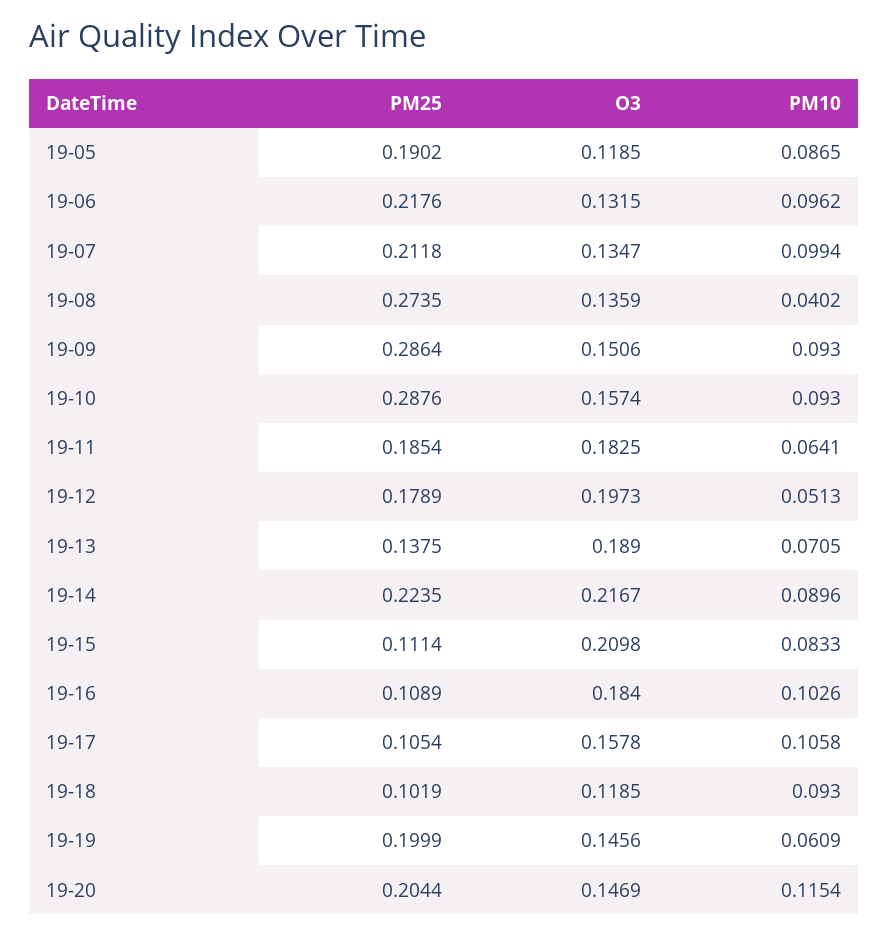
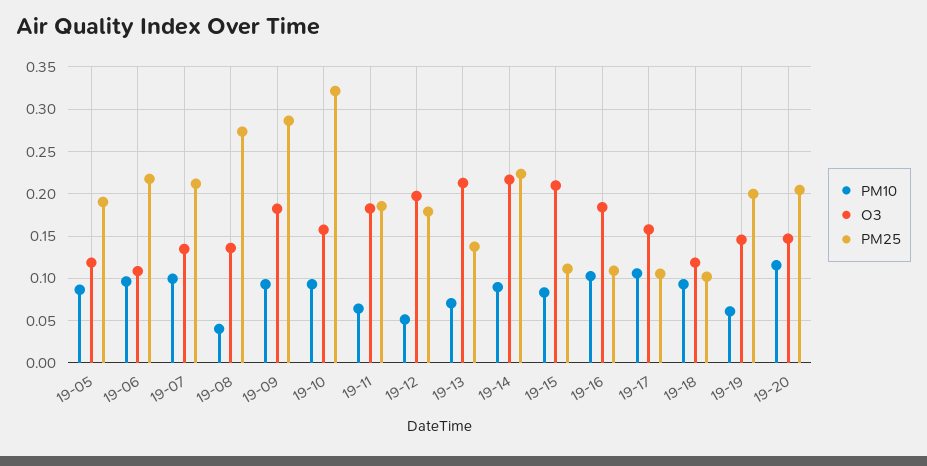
  {
    "PM25": {
      "19-05": 0.1902,
      "19-06": 0.2176,
      "19-07": 0.2118,
      "19-08": 0.2735,
      "19-09": 0.2864,
-     "19-10": 0.2876,
+     "19-10": 0.32,
      "19-11": 0.1854,
      "19-12": 0.1789,
      "19-13": 0.1375,
      "19-14": 0.2235,
      "19-15": 0.1114,
      "19-16": 0.1089,
      "19-17": 0.1054,
      "19-18": 0.1019,
      "19-19": 0.1999,
      "19-20": 0.2044
    },
    "O3": {
      "19-05": 0.1185,
-     "19-06": 0.1315,
+     "19-06": 0.11,
      "19-07": 0.1347,
      "19-08": 0.1359,
-     "19-09": 0.1506,
+     "19-09": 0.18,
      "19-10": 0.1574,
      "19-11": 0.1825,
      "19-12": 0.1973,
-     "19-13": 0.189,
+     "19-13": 0.21,
      "19-14": 0.2167,
      "19-15": 0.2098,
      "19-16": 0.184,
      "19-17": 0.1578,
      "19-18": 0.1185,
      "19-19": 0.1456,
      "19-20": 0.1469
    },
    "PM10": {
      "19-05": 0.0865,
      "19-06": 0.0962,
      "19-07": 0.0994,
      "19-08": 0.0402,
      "19-09": 0.093,
      "19-10": 0.093,
      "19-11": 0.0641,
      "19-12": 0.0513,
      "19-13": 0.0705,
      "19-14": 0.0896,
      "19-15": 0.0833,
      "19-16": 0.1026,
      "19-17": 0.1058,
      "19-18": 0.093,
      "19-19": 0.0609,
      "19-20": 0.1154
    }
  }

